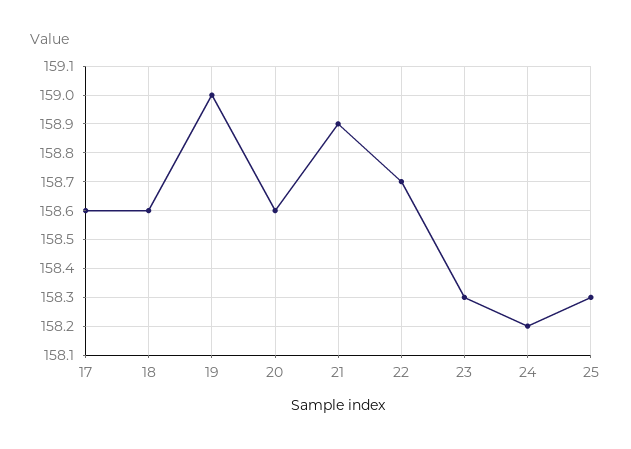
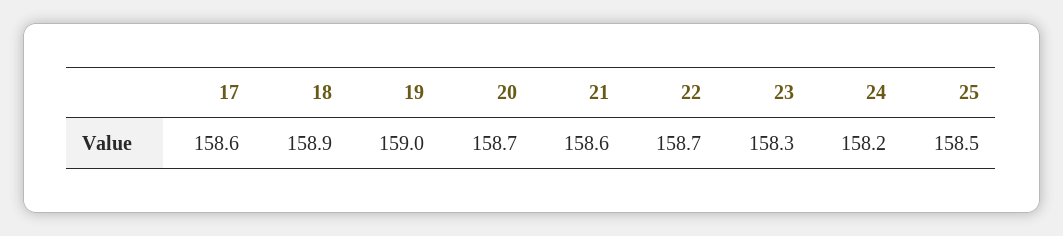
  {
    "17": 158.6,
-   "18": 158.6,
+   "18": 158.9,
    "19": 159,
-   "20": 158.6,
+   "20": 158.7,
-   "21": 158.9,
+   "21": 158.6,
    "22": 158.7,
    "23": 158.3,
    "24": 158.2,
-   "25": 158.3
+   "25": 158.5
  }

